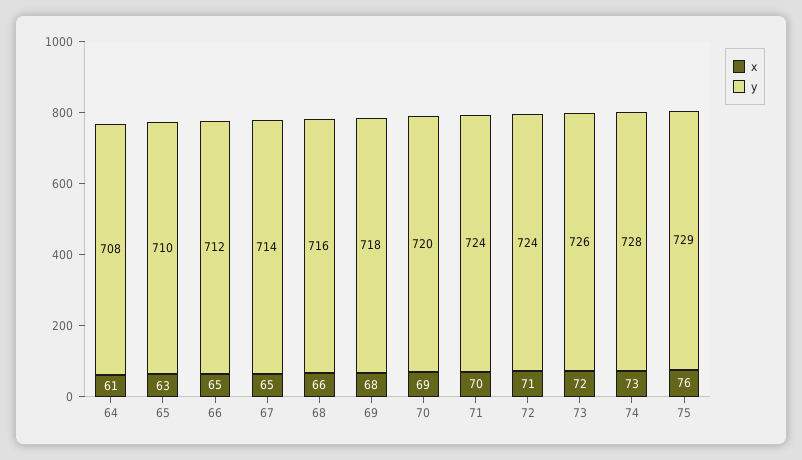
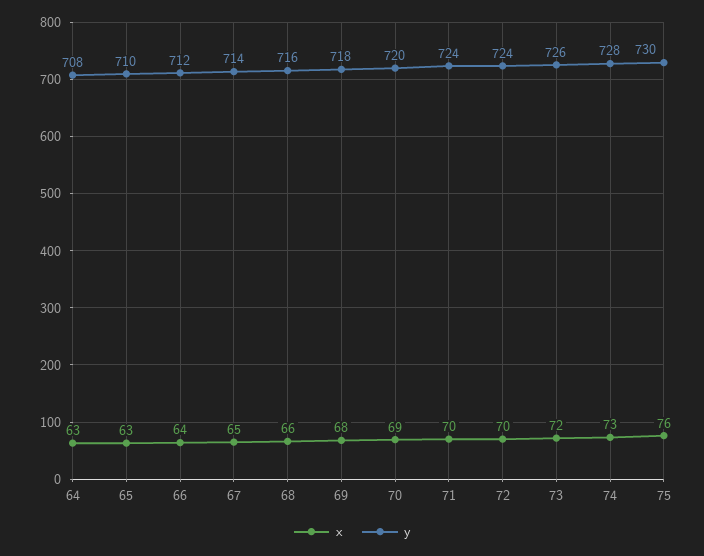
  {
    "x": {
-     "64": 61,
+     "64": 63,
      "65": 63,
-     "66": 65,
+     "66": 64,
      "67": 65,
      "68": 66,
      "69": 68,
      "70": 69,
      "71": 70,
-     "72": 71,
+     "72": 70,
      "73": 72,
      "74": 73,
      "75": 76
    },
    "y": {
      "64": 708,
      "65": 710,
      "66": 712,
      "67": 714,
      "68": 716,
      "69": 718,
      "70": 720,
      "71": 724,
      "72": 724,
      "73": 726,
      "74": 728,
-     "75": 729
+     "75": 730
    }
  }

